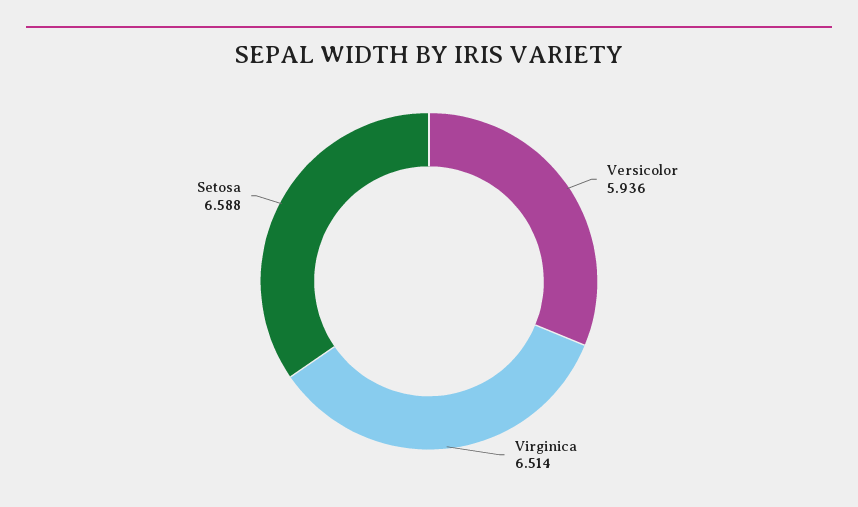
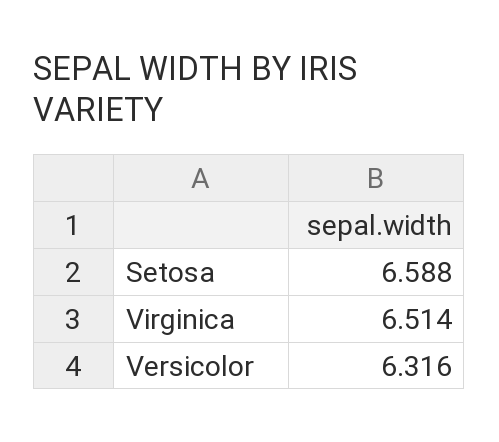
  {
-   "Versicolor": 5.936,
+   "Versicolor": 6.316,
    "Virginica": 6.514,
    "Setosa": 6.588
  }

